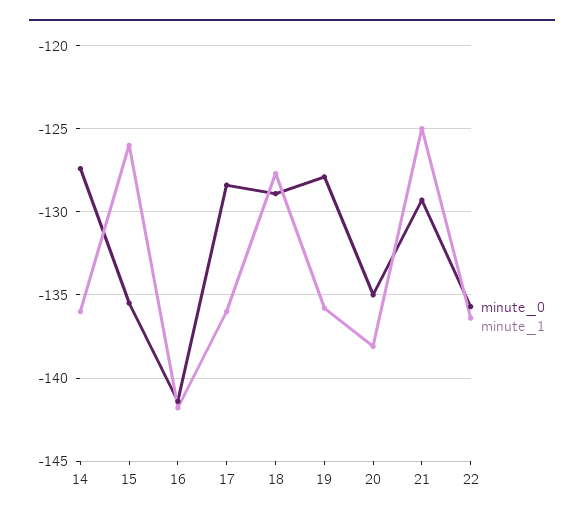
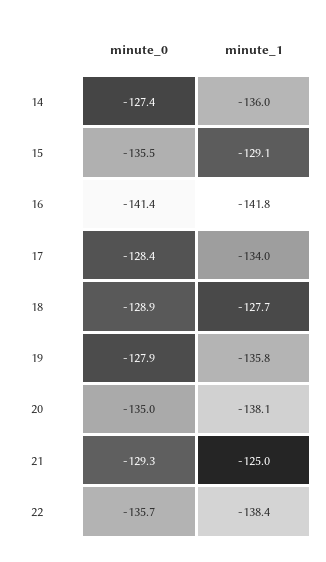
  {
    "minute_0": {
      "14": -127.4,
      "15": -135.5,
      "16": -141.4,
      "17": -128.4,
      "18": -128.9,
      "19": -127.9,
      "20": -135,
      "21": -129.3,
      "22": -135.7
    },
    "minute_1": {
      "14": -136,
-     "15": -126,
+     "15": -129.1,
      "16": -141.8,
-     "17": -136,
+     "17": -134,
      "18": -127.7,
      "19": -135.8,
      "20": -138.1,
      "21": -125,
-     "22": -136.5
+     "22": -138.4
    }
  }

